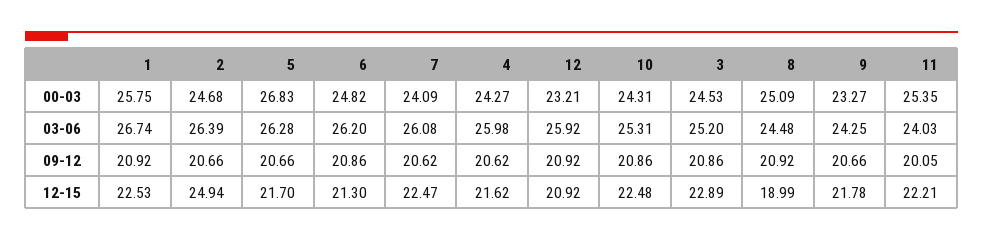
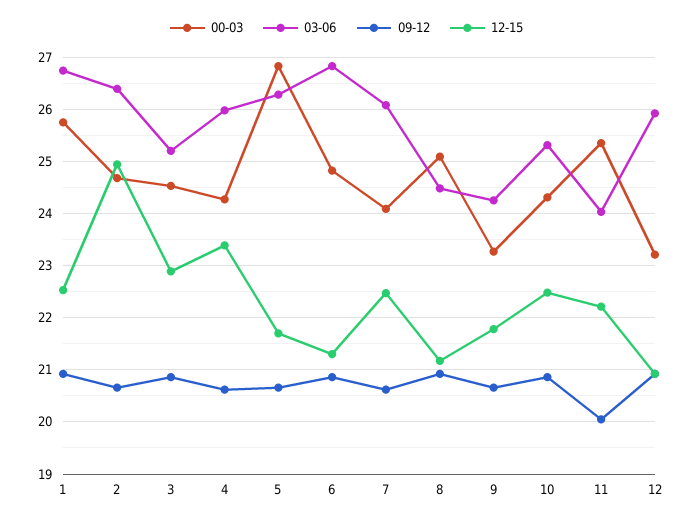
  {
    "00-03": {
      "1": 25.75,
      "2": 24.68,
      "5": 26.83,
      "6": 24.82,
      "7": 24.09,
      "4": 24.27,
      "12": 23.21,
      "10": 24.31,
      "3": 24.53,
      "8": 25.09,
      "9": 23.27,
      "11": 25.35
    },
    "03-06": {
      "1": 26.74,
      "2": 26.39,
      "5": 26.28,
-     "6": 26.2,
+     "6": 26.8,
      "7": 26.08,
      "4": 25.98,
      "12": 25.92,
      "10": 25.31,
      "3": 25.2,
      "8": 24.48,
      "9": 24.25,
      "11": 24.03
    },
    "09-12": {
      "1": 20.92,
      "2": 20.66,
      "5": 20.66,
      "6": 20.86,
      "7": 20.62,
      "4": 20.62,
      "12": 20.92,
      "10": 20.86,
      "3": 20.86,
      "8": 20.92,
      "9": 20.66,
      "11": 20.05
    },
    "12-15": {
      "1": 22.53,
      "2": 24.94,
      "5": 21.7,
      "6": 21.3,
      "7": 22.47,
-     "4": 21.62,
+     "4": 23.4,
      "12": 20.92,
      "10": 22.48,
      "3": 22.89,
-     "8": 18.99,
+     "8": 21.2,
      "9": 21.78,
      "11": 22.21
    }
  }

